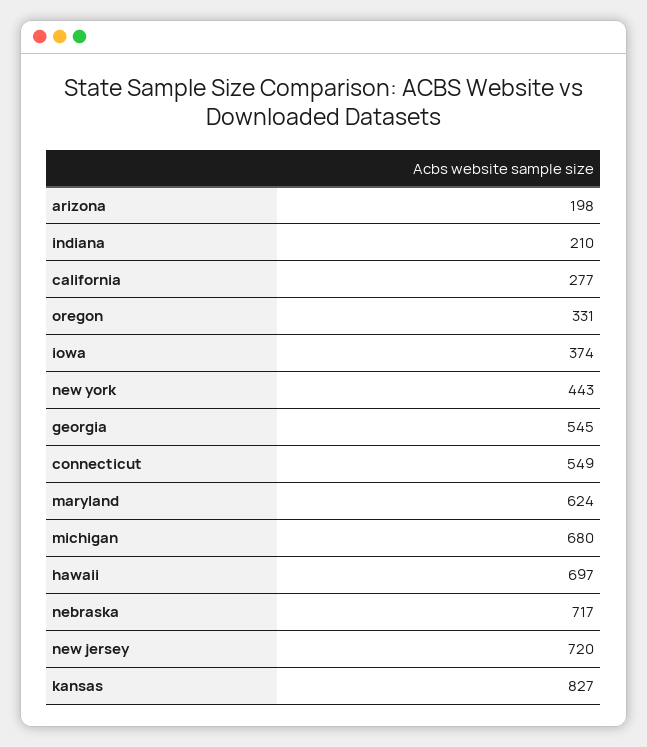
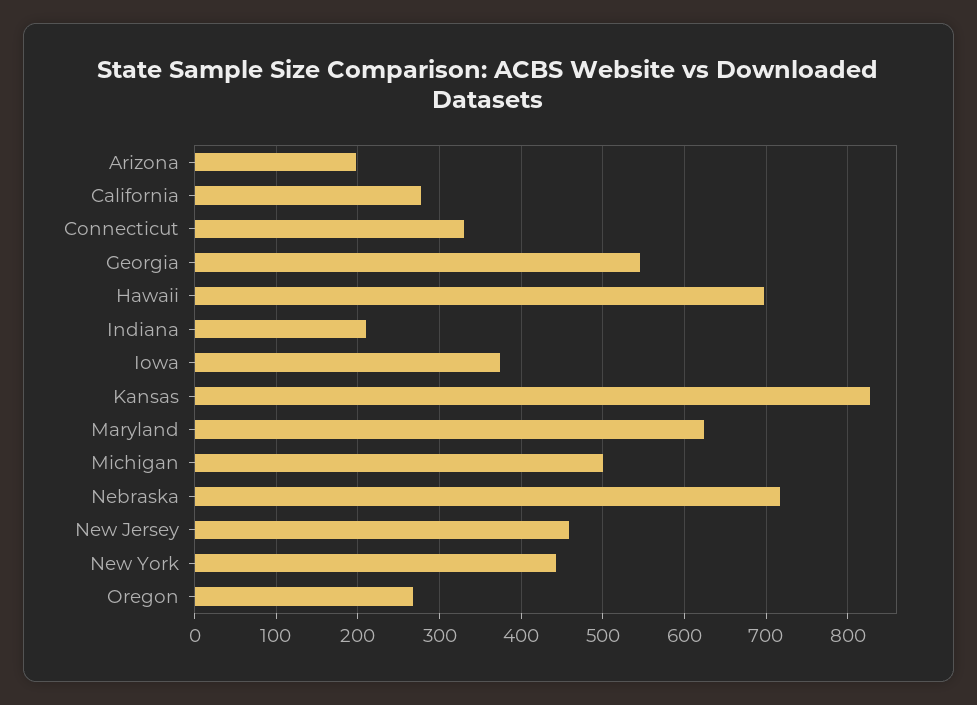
  {
    "arizona": 198,
    "indiana": 210,
    "california": 277,
-   "oregon": 331,
+   "oregon": 270,
    "iowa": 374,
    "new york": 443,
    "georgia": 545,
-   "connecticut": 549,
+   "connecticut": 330,
    "maryland": 624,
-   "michigan": 680,
+   "michigan": 500,
    "hawaii": 697,
    "nebraska": 717,
-   "new jersey": 720,
+   "new jersey": 460,
    "kansas": 827
  }

